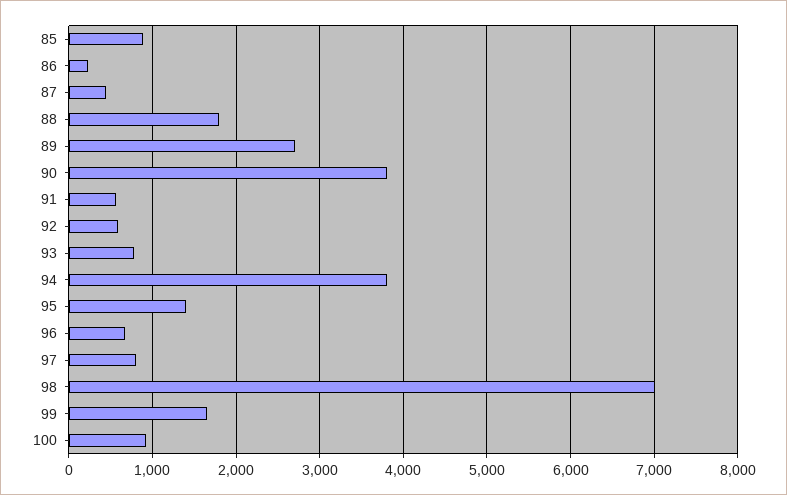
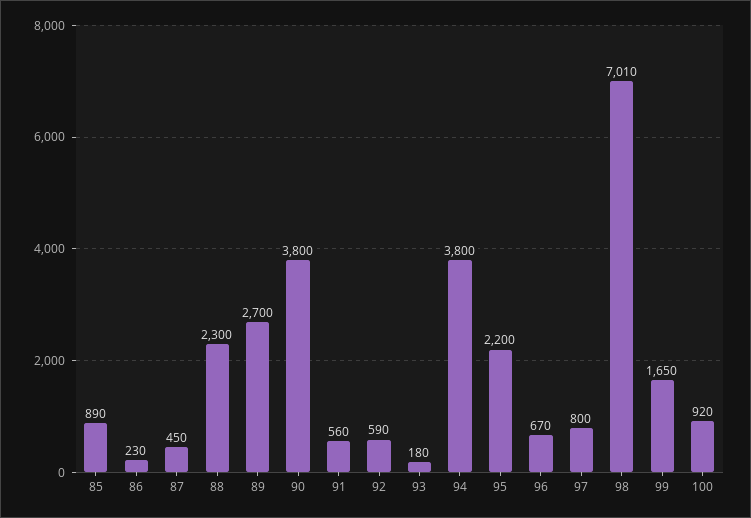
  {
    "85": 890,
    "86": 230,
    "87": 450,
-   "88": 1800,
+   "88": 2300,
    "89": 2700,
    "90": 3800,
    "91": 560,
    "92": 590,
-   "93": 800,
+   "93": 180,
    "94": 3800,
-   "95": 1400,
+   "95": 2200,
    "96": 670,
    "97": 800,
    "98": 7010,
    "99": 1650,
    "100": 920
  }

